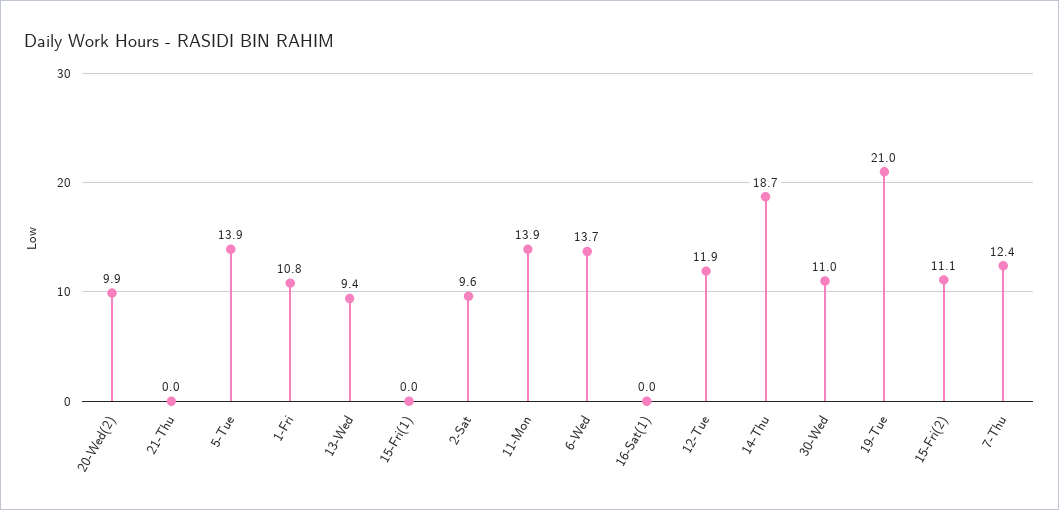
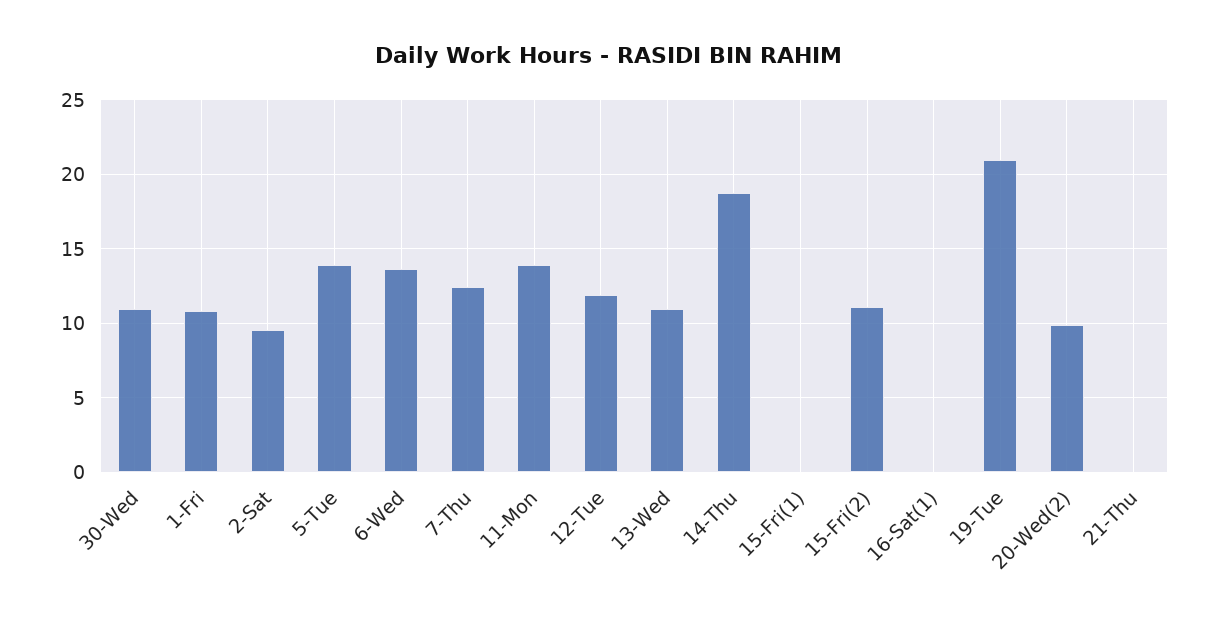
  {
    "20-Wed(2)": 9.9,
    "21-Thu": 0,
    "5-Tue": 13.9,
    "1-Fri": 10.8,
-   "13-Wed": 9.4,
+   "13-Wed": 11,
    "15-Fri(1)": 0,
    "2-Sat": 9.6,
    "11-Mon": 13.9,
    "6-Wed": 13.7,
    "16-Sat(1)": 0,
    "12-Tue": 11.9,
    "14-Thu": 18.7,
    "30-Wed": 11,
    "19-Tue": 21,
    "15-Fri(2)": 11.1,
    "7-Thu": 12.4
  }

